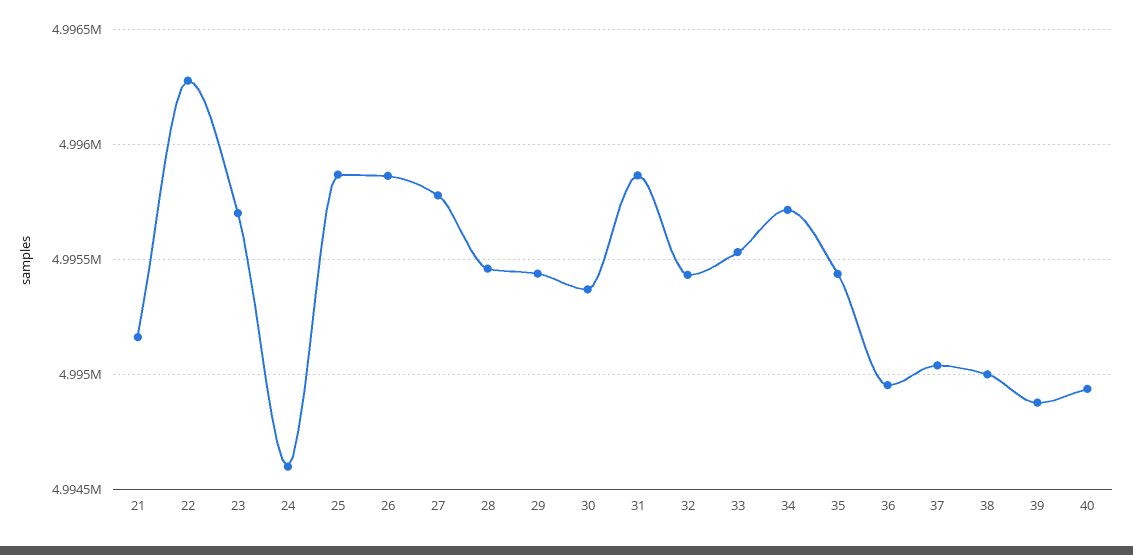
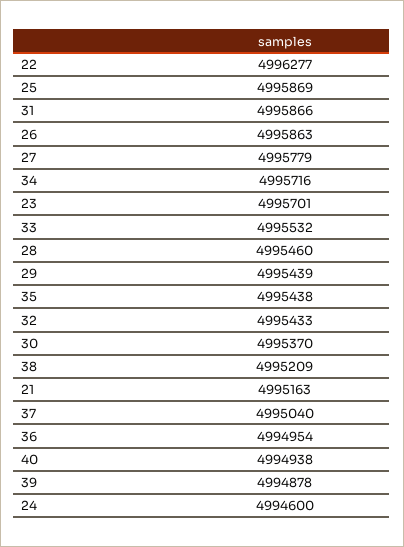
  {
    "21": 4995163,
    "22": 4996277,
    "23": 4995701,
    "24": 4994600,
    "25": 4995869,
    "26": 4995863,
    "27": 4995779,
    "28": 4995460,
    "29": 4995439,
    "30": 4995370,
    "31": 4995866,
    "32": 4995433,
    "33": 4995532,
    "34": 4995716,
    "35": 4995438,
    "36": 4994954,
    "37": 4995040,
-   "38": 4995000,
+   "38": 4995209,
    "39": 4994878,
    "40": 4994938
  }

